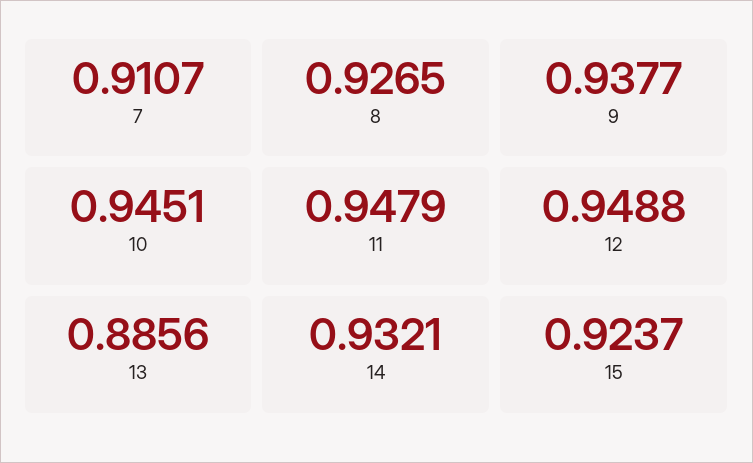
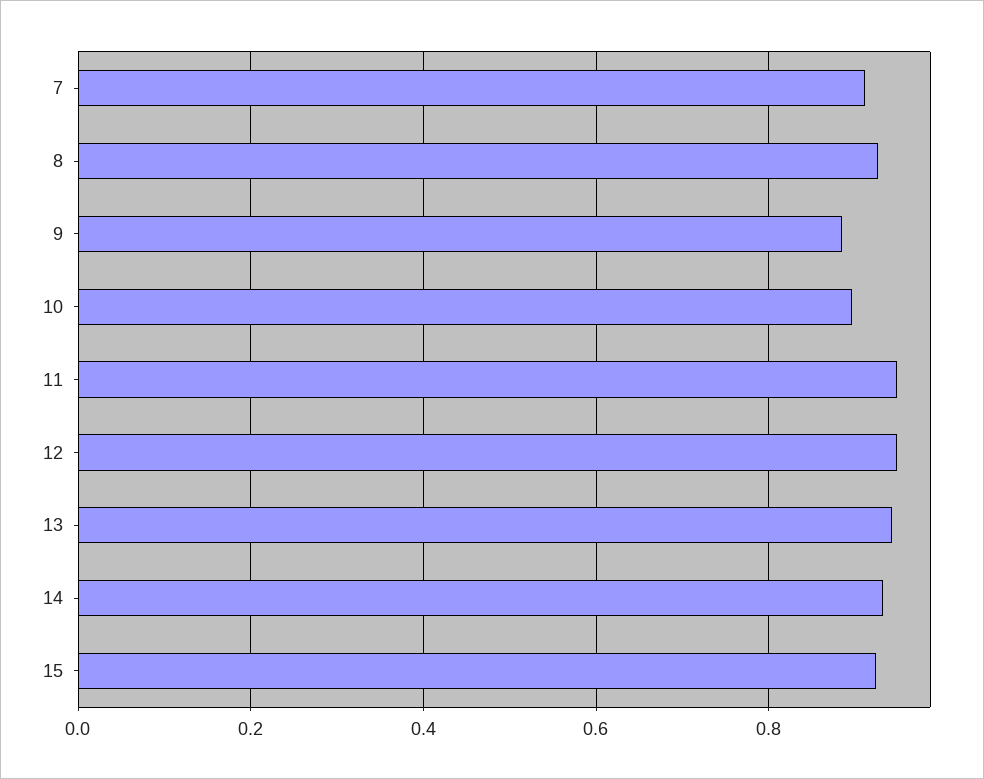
  {
    "7": 0.9107,
    "8": 0.9265,
-   "9": 0.9377,
+   "9": 0.88,
-   "10": 0.9451,
+   "10": 0.9,
    "11": 0.9479,
    "12": 0.9488,
-   "13": 0.8856,
+   "13": 0.94,
    "14": 0.9321,
    "15": 0.9237
  }

